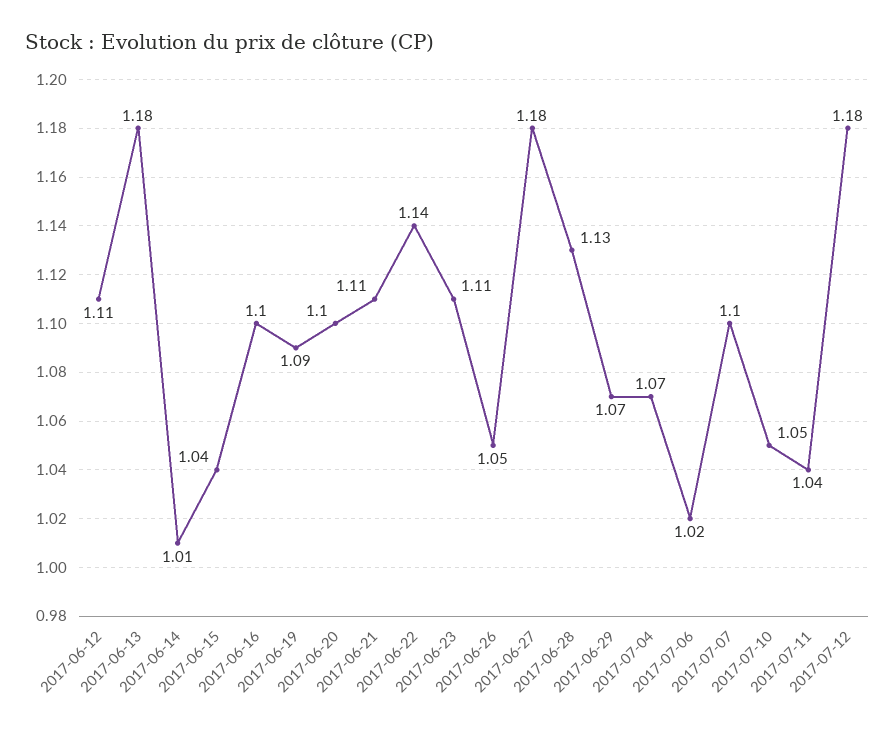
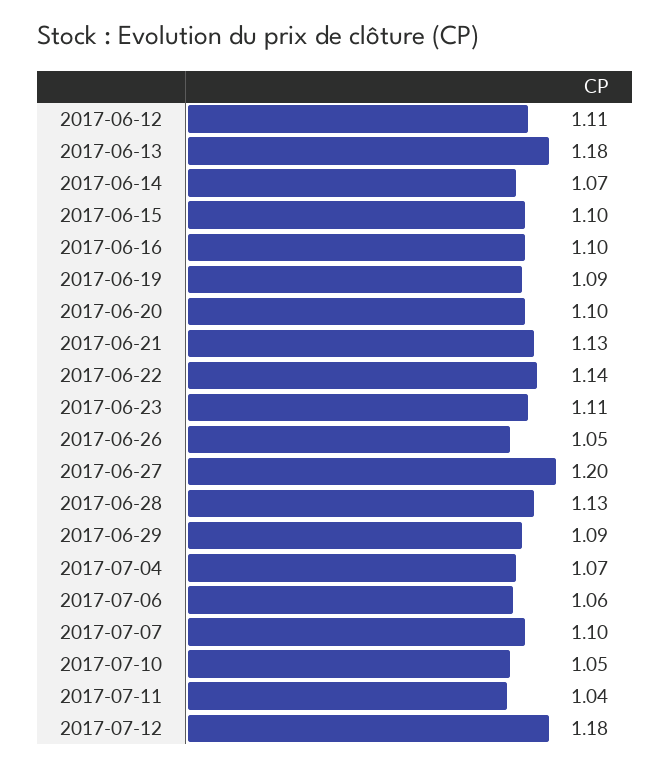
  {
    "2017-06-12": 1.11,
    "2017-06-13": 1.18,
-   "2017-06-14": 1.01,
+   "2017-06-14": 1.07,
-   "2017-06-15": 1.04,
+   "2017-06-15": 1.1,
    "2017-06-16": 1.1,
    "2017-06-19": 1.09,
    "2017-06-20": 1.1,
-   "2017-06-21": 1.11,
+   "2017-06-21": 1.13,
    "2017-06-22": 1.14,
    "2017-06-23": 1.11,
    "2017-06-26": 1.05,
-   "2017-06-27": 1.18,
+   "2017-06-27": 1.2,
    "2017-06-28": 1.13,
-   "2017-06-29": 1.07,
+   "2017-06-29": 1.09,
    "2017-07-04": 1.07,
-   "2017-07-06": 1.02,
+   "2017-07-06": 1.06,
    "2017-07-07": 1.1,
    "2017-07-10": 1.05,
    "2017-07-11": 1.04,
    "2017-07-12": 1.18
  }

